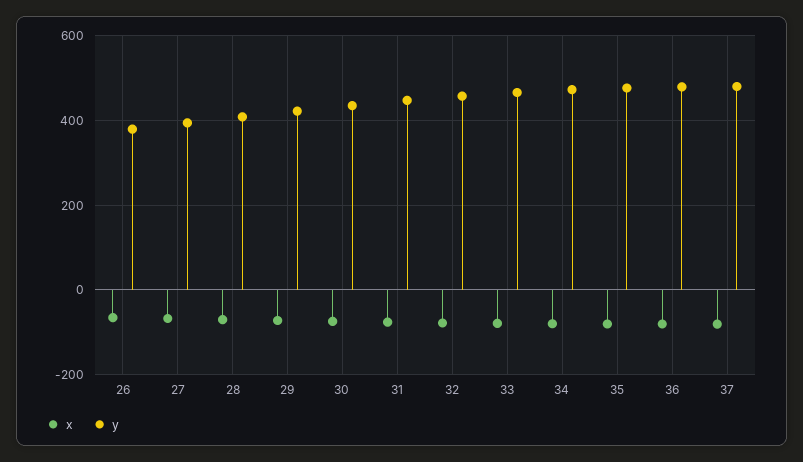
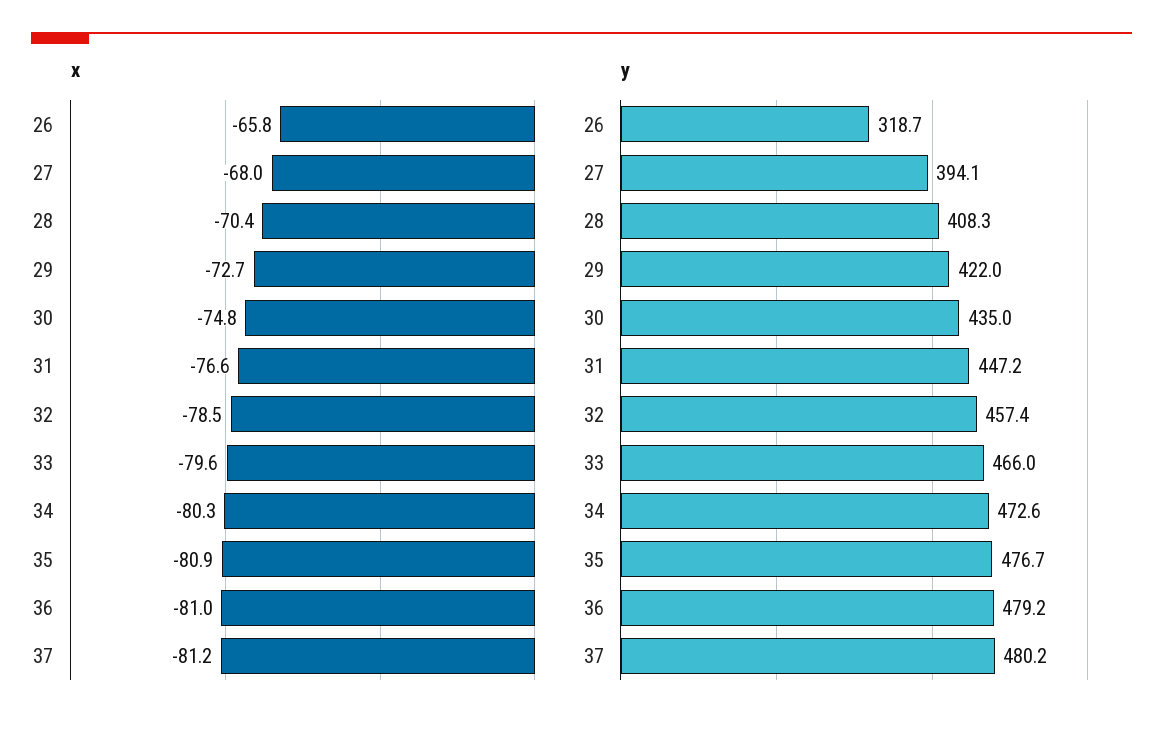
  {
    "x": {
      "26": -65.8,
      "27": -68,
      "28": -70.4,
      "29": -72.7,
      "30": -74.8,
      "31": -76.6,
      "32": -78.5,
      "33": -79.6,
      "34": -80.3,
      "35": -80.9,
      "36": -81,
      "37": -81.2
    },
    "y": {
-     "26": 380,
+     "26": 318.7,
      "27": 394.1,
      "28": 408.3,
      "29": 422,
      "30": 435,
      "31": 447.2,
      "32": 457.4,
      "33": 466,
      "34": 472.6,
      "35": 476.7,
      "36": 479.2,
      "37": 480.2
    }
  }

